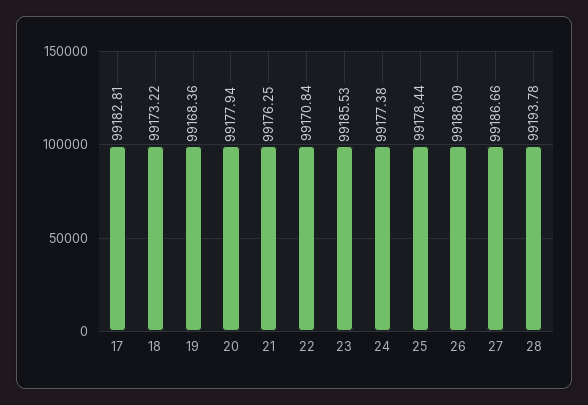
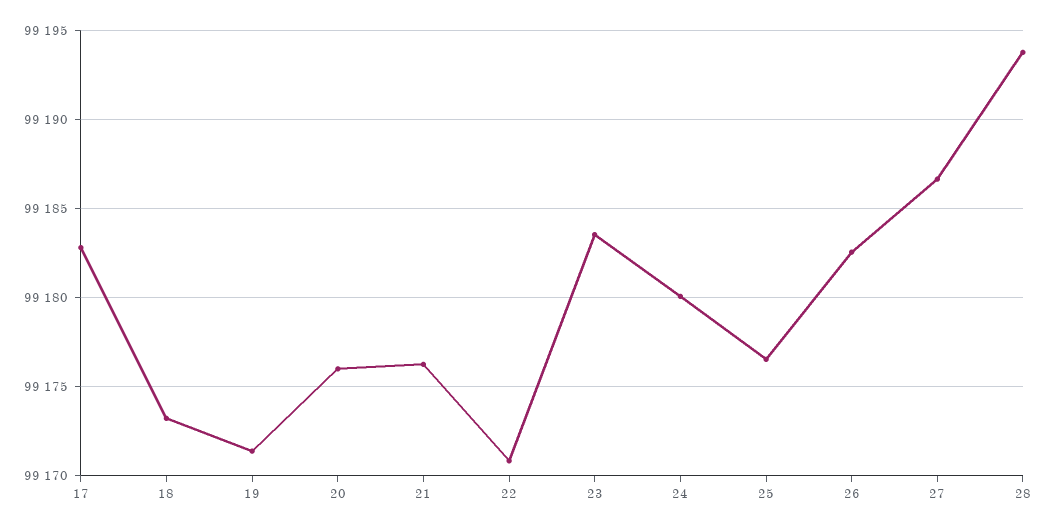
  {
    "17": 99182.81,
    "18": 99173.22,
-   "19": 99168.36,
+   "19": 99171.5,
-   "20": 99177.94,
+   "20": 99176,
    "21": 99176.25,
    "22": 99170.84,
-   "23": 99185.53,
+   "23": 99183.5,
-   "24": 99177.38,
+   "24": 99180,
-   "25": 99178.44,
+   "25": 99176.5,
-   "26": 99188.09,
+   "26": 99182.5,
    "27": 99186.66,
    "28": 99193.78
  }

